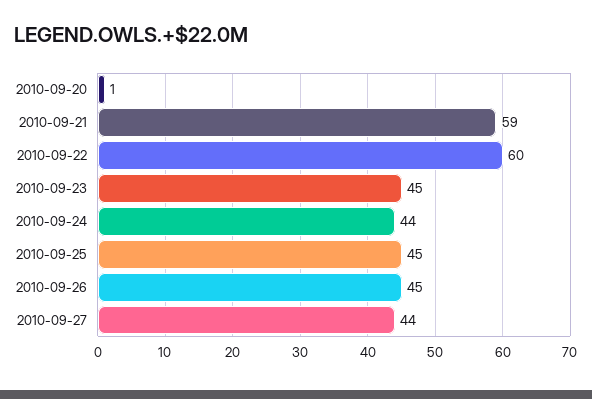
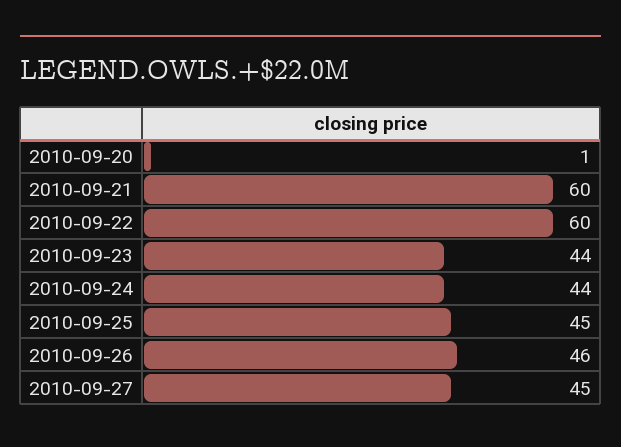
  {
    "2010-09-20": 1,
-   "2010-09-21": 59,
+   "2010-09-21": 60,
    "2010-09-22": 60,
-   "2010-09-23": 45,
+   "2010-09-23": 44,
    "2010-09-24": 44,
    "2010-09-25": 45,
-   "2010-09-26": 45,
+   "2010-09-26": 46,
-   "2010-09-27": 44
+   "2010-09-27": 45
  }

